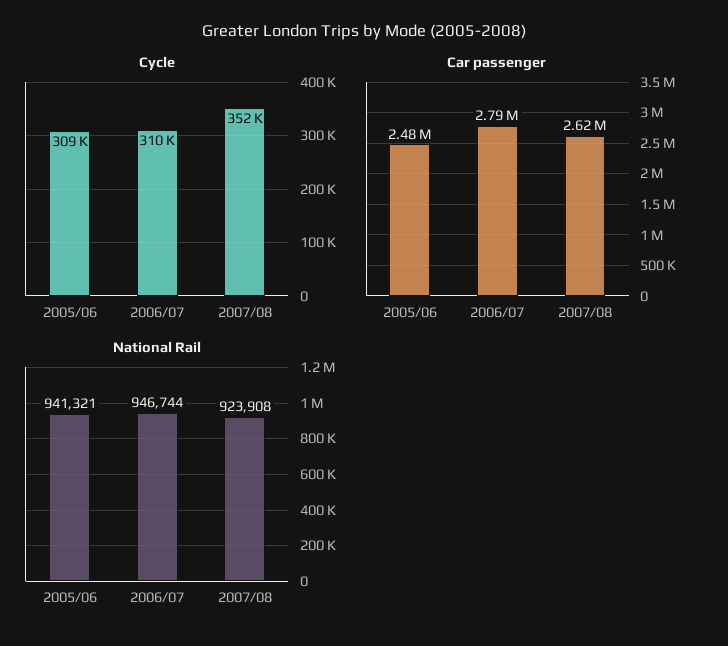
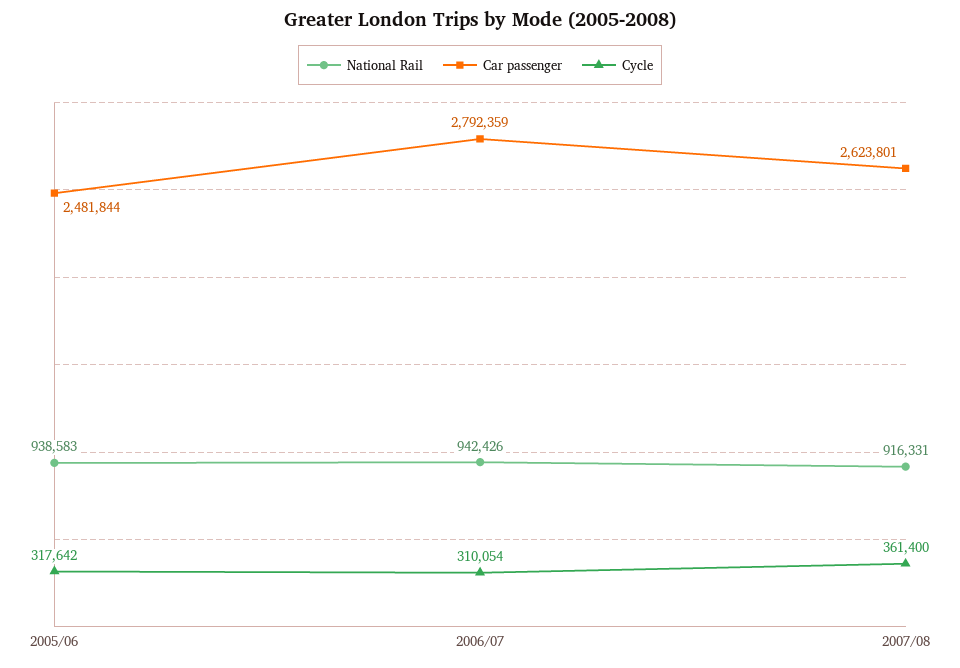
  {
    "Cycle": {
-     "2005/06": 309000,
+     "2005/06": 317642,
      "2006/07": 310054,
-     "2007/08": 352000
+     "2007/08": 361400
    },
    "Car passenger": {
      "2005/06": 2481844,
      "2006/07": 2792359,
      "2007/08": 2623801
    },
    "National Rail": {
-     "2005/06": 941321,
+     "2005/06": 938583,
-     "2006/07": 946744,
+     "2006/07": 942426,
-     "2007/08": 923908
+     "2007/08": 916331
    }
  }

